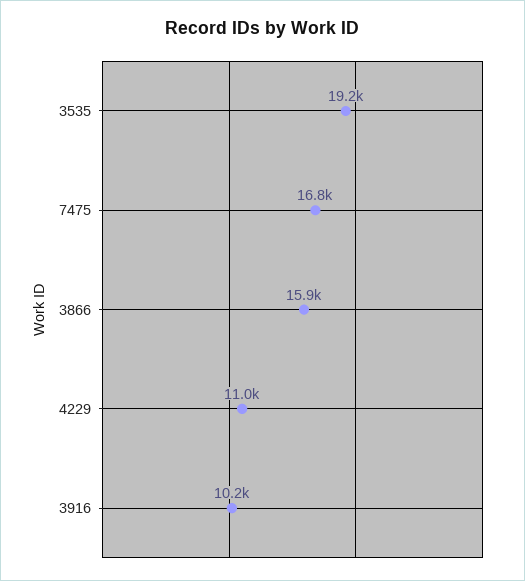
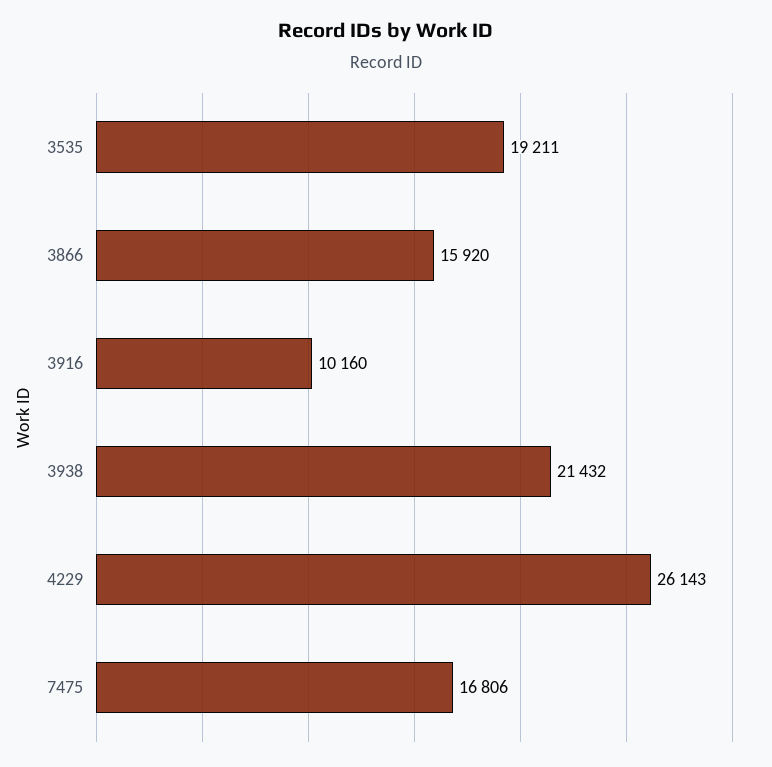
  {
    "3535": 19211,
    "7475": 16806,
    "3866": 15920,
-   "4229": 11000,
+   "4229": 26143,
-   "3916": 10160
+   "3916": 10160,
+   "3938": 21432
  }

